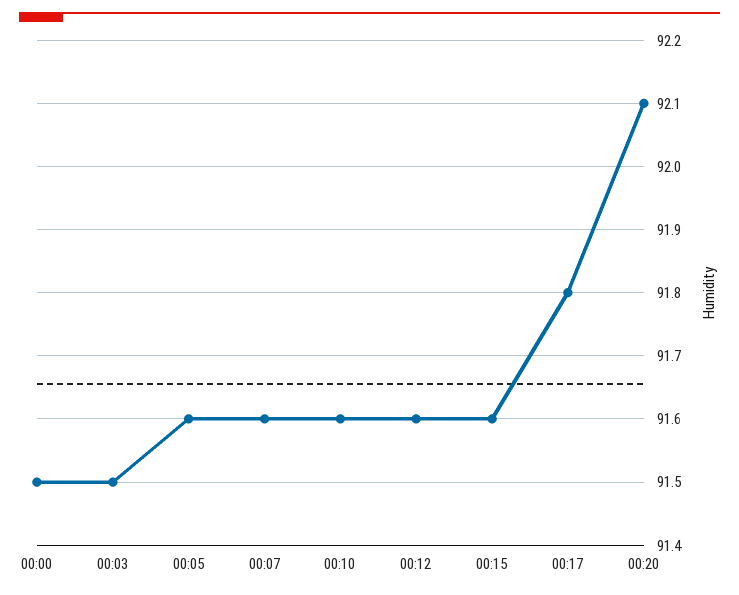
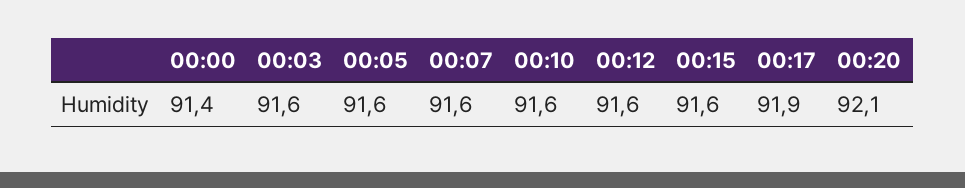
  {
-   "00:00": 91.5,
+   "00:00": 91.4,
-   "00:03": 91.5,
+   "00:03": 91.6,
    "00:05": 91.6,
    "00:07": 91.6,
    "00:10": 91.6,
    "00:12": 91.6,
    "00:15": 91.6,
-   "00:17": 91.8,
+   "00:17": 91.9,
    "00:20": 92.1
  }

